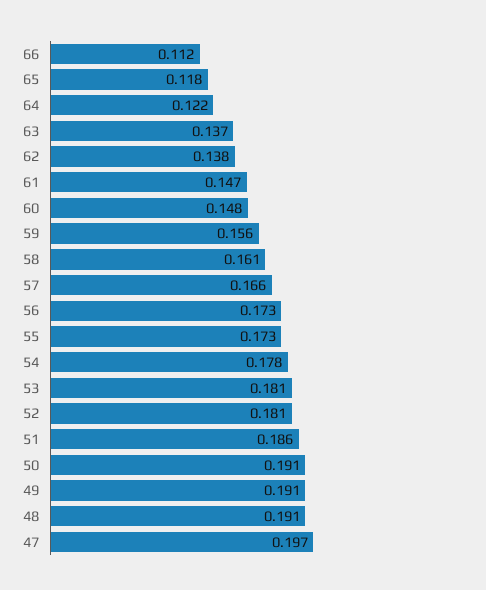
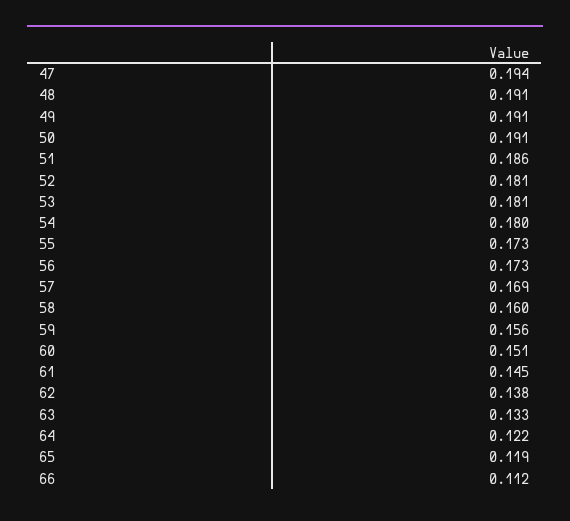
  {
    "66": 0.112,
-   "65": 0.118,
+   "65": 0.119,
    "64": 0.122,
-   "63": 0.137,
+   "63": 0.133,
    "62": 0.138,
-   "61": 0.147,
+   "61": 0.145,
-   "60": 0.148,
+   "60": 0.151,
    "59": 0.156,
-   "58": 0.161,
+   "58": 0.16,
-   "57": 0.166,
+   "57": 0.169,
    "56": 0.173,
    "55": 0.173,
-   "54": 0.178,
+   "54": 0.18,
    "53": 0.181,
    "52": 0.181,
    "51": 0.186,
    "50": 0.191,
    "49": 0.191,
    "48": 0.191,
-   "47": 0.197
+   "47": 0.194
  }

